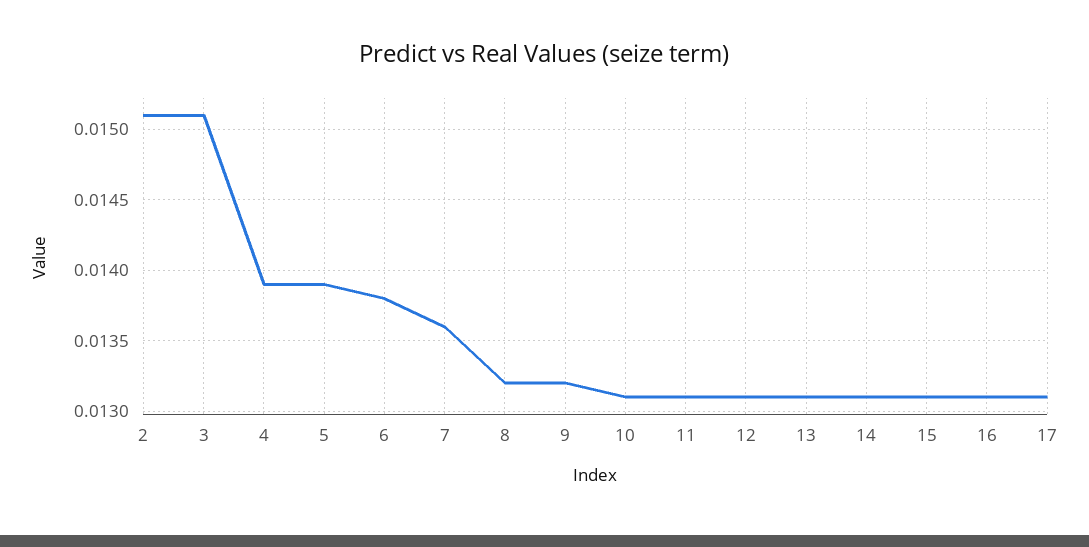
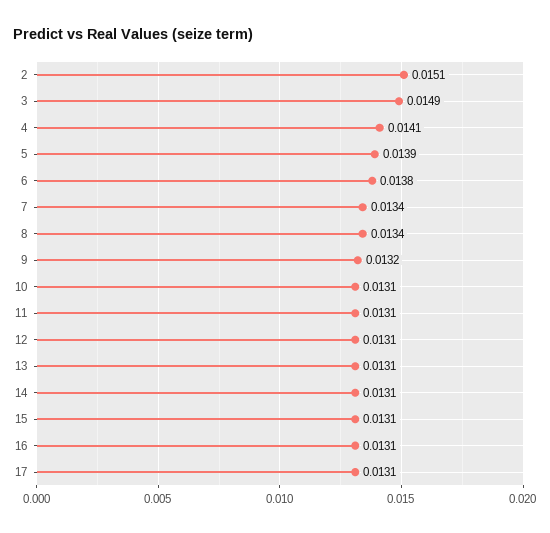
  {
    "2": 0.0151,
-   "3": 0.0151,
+   "3": 0.0149,
-   "4": 0.0139,
+   "4": 0.0141,
    "5": 0.0139,
    "6": 0.0138,
-   "7": 0.0136,
+   "7": 0.0134,
-   "8": 0.0132,
+   "8": 0.0134,
    "9": 0.0132,
    "10": 0.0131,
    "11": 0.0131,
    "12": 0.0131,
    "13": 0.0131,
    "14": 0.0131,
    "15": 0.0131,
    "16": 0.0131,
    "17": 0.0131
  }

